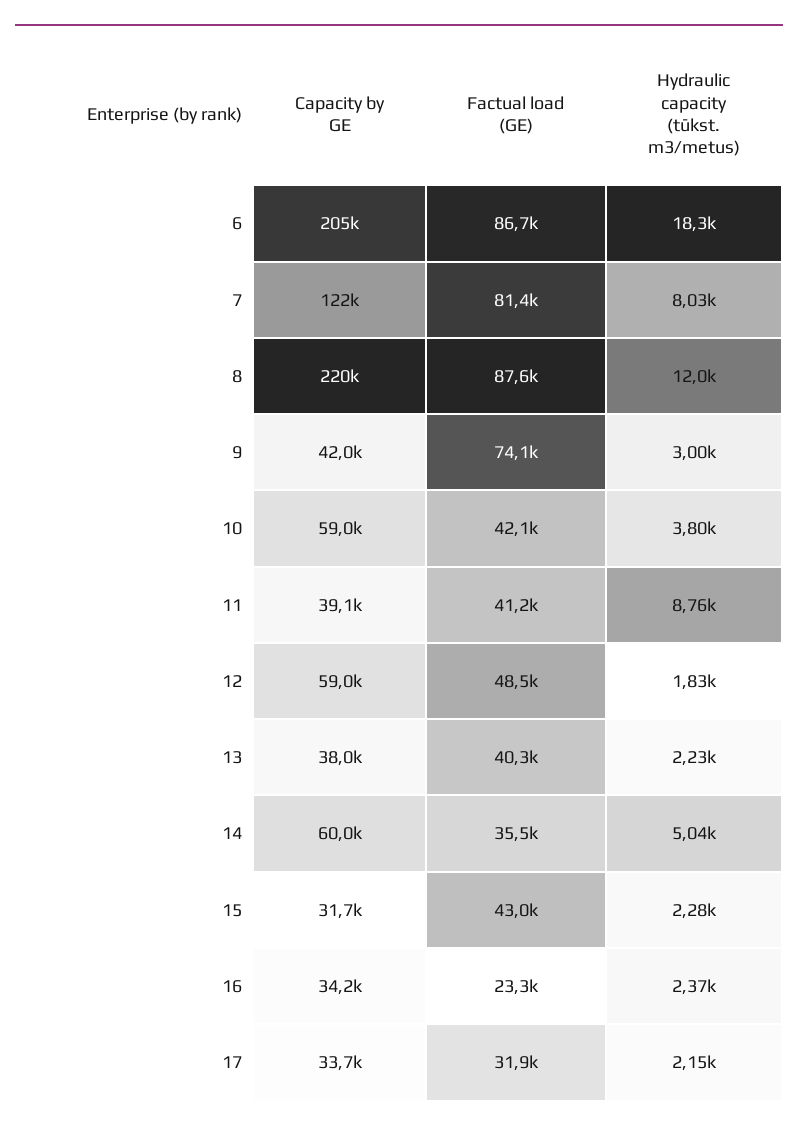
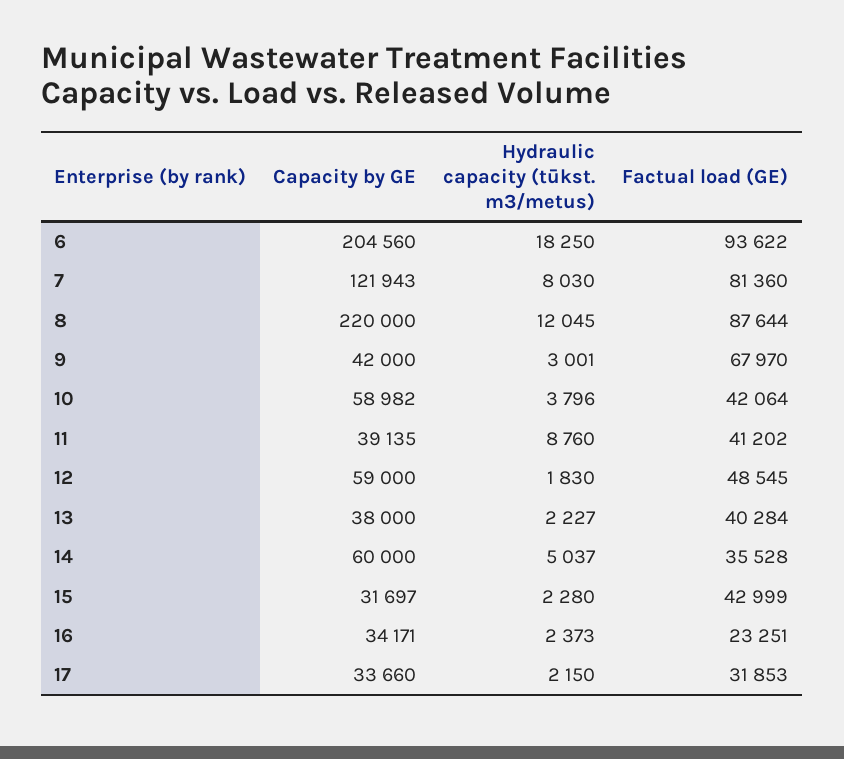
  {
    "Capacity by GE": {
      "6": 204560,
      "7": 121943,
      "8": 220000,
      "9": 42000,
      "10": 58982,
      "11": 39135,
      "12": 59000,
      "13": 38000,
      "14": 60000,
      "15": 31697,
      "16": 34171,
      "17": 33660
    },
    "Factual load (GE)": {
-     "6": 86700,
+     "6": 93622,
      "7": 81360,
      "8": 87644,
-     "9": 74100,
+     "9": 67970,
      "10": 42064,
      "11": 41202,
      "12": 48545,
      "13": 40284,
      "14": 35528,
      "15": 42999,
      "16": 23251,
      "17": 31853
    },
    "Hydraulic capacity (tūkst. m3/metus)": {
      "6": 18250,
      "7": 8030,
      "8": 12045,
      "9": 3001,
      "10": 3796,
      "11": 8760,
      "12": 1830,
      "13": 2227,
      "14": 5037,
      "15": 2280,
      "16": 2373,
      "17": 2150
    }
  }

